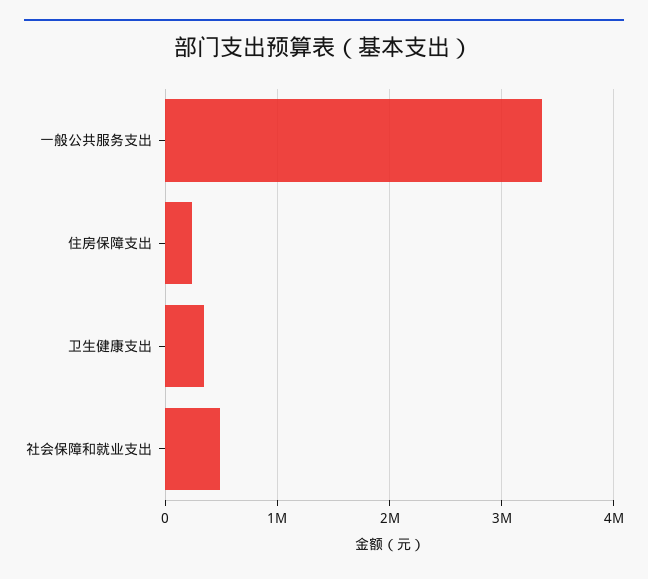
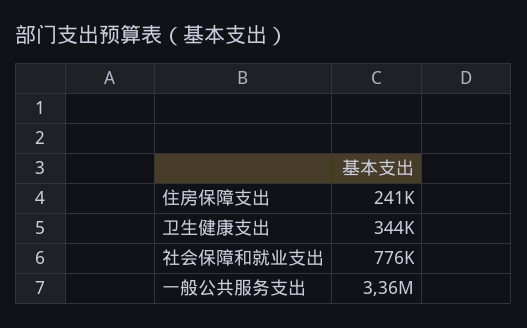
  {
    "一般公共服务支出": 3360000,
    "住房保障支出": 241000,
    "卫生健康支出": 344000,
-   "社会保障和就业支出": 500000
+   "社会保障和就业支出": 776000
  }

